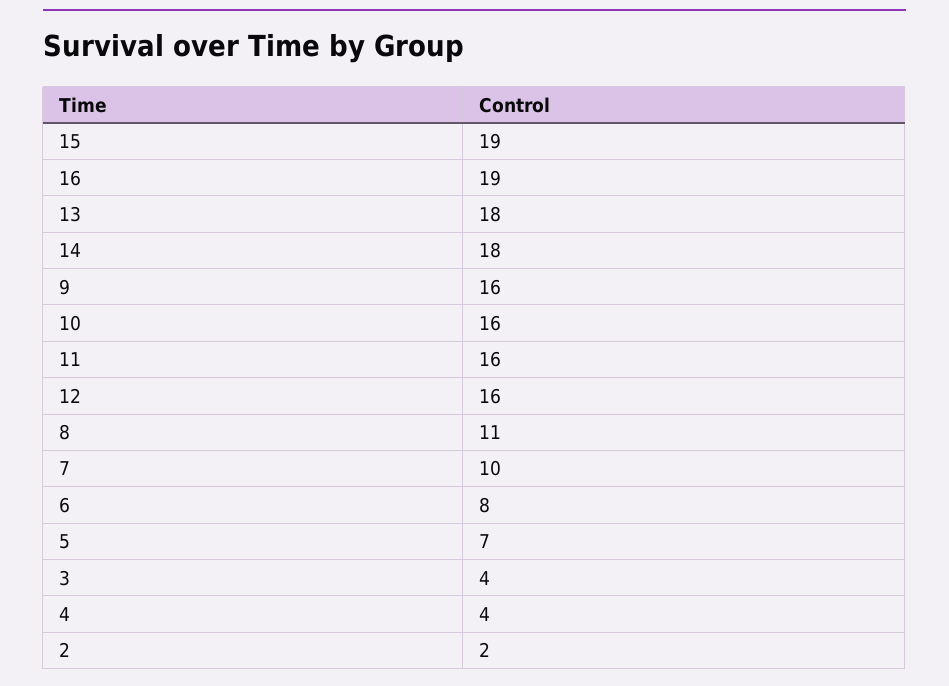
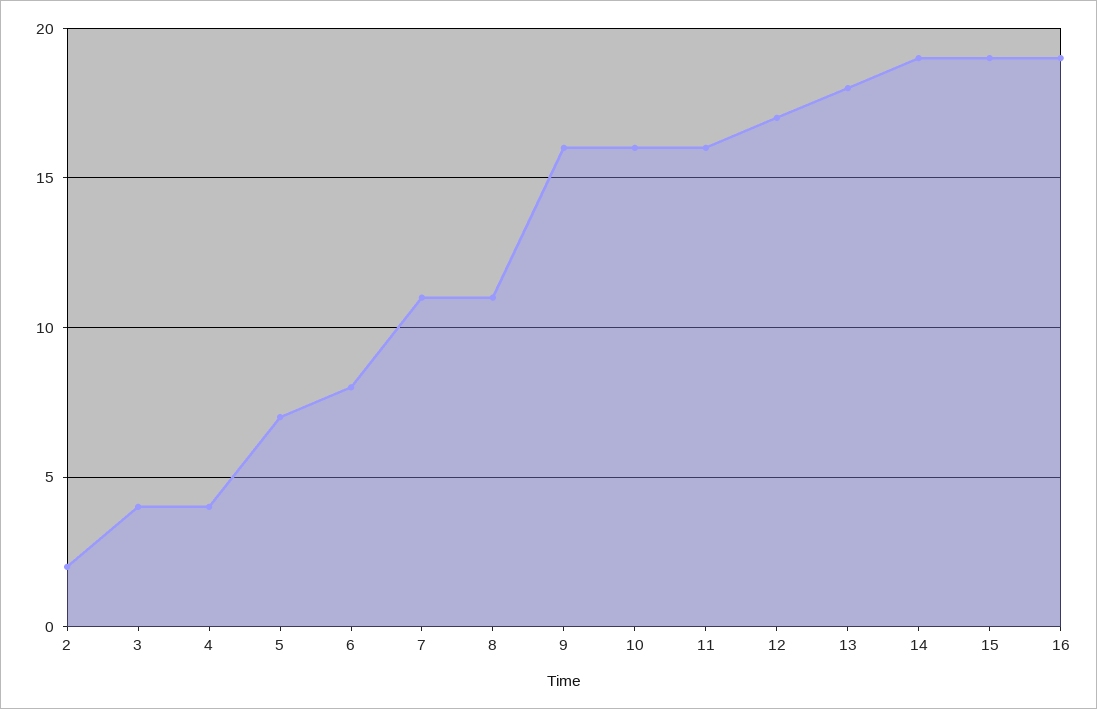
  {
    "15": 19,
    "16": 19,
    "13": 18,
-   "14": 18,
+   "14": 19,
    "9": 16,
    "10": 16,
    "11": 16,
-   "12": 16,
+   "12": 17,
    "8": 11,
-   "7": 10,
+   "7": 11,
    "6": 8,
    "5": 7,
    "3": 4,
    "4": 4,
    "2": 2
  }

